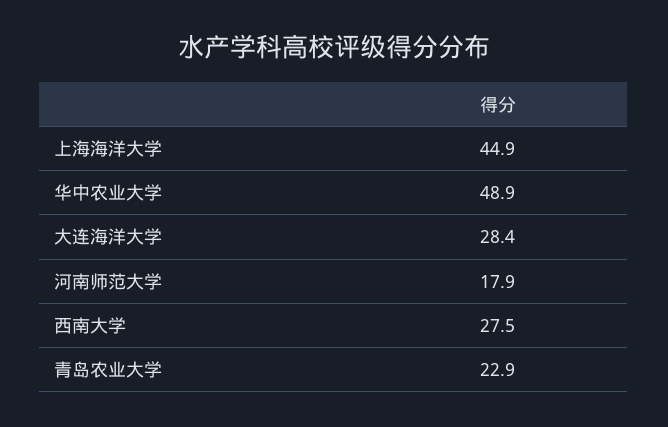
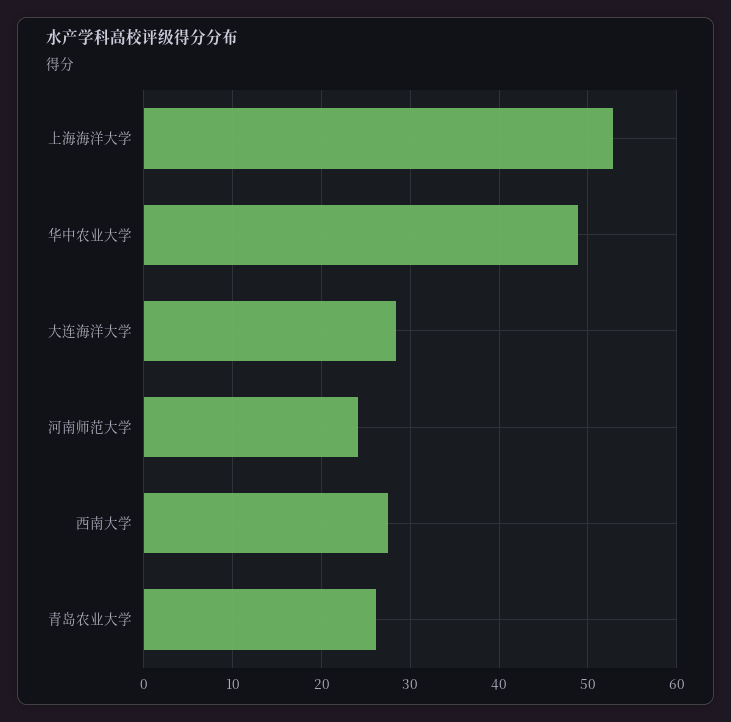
  {
-   "上海海洋大学": 44.9,
+   "上海海洋大学": 53,
    "华中农业大学": 48.9,
    "大连海洋大学": 28.4,
-   "河南师范大学": 17.9,
+   "河南师范大学": 24,
    "西南大学": 27.5,
-   "青岛农业大学": 22.9
+   "青岛农业大学": 26
  }

